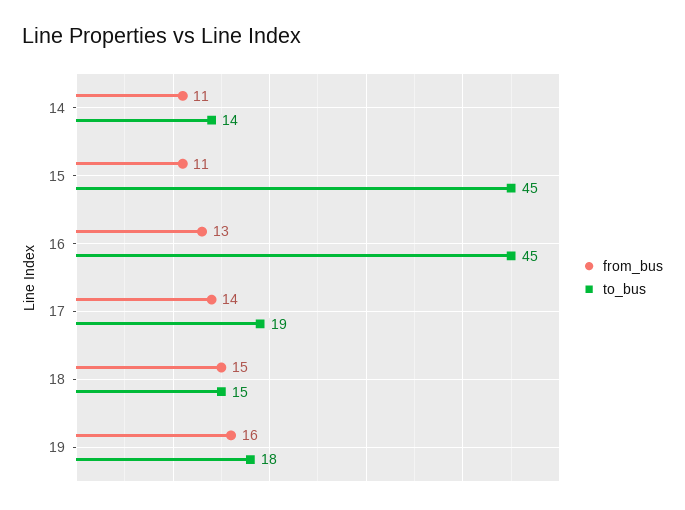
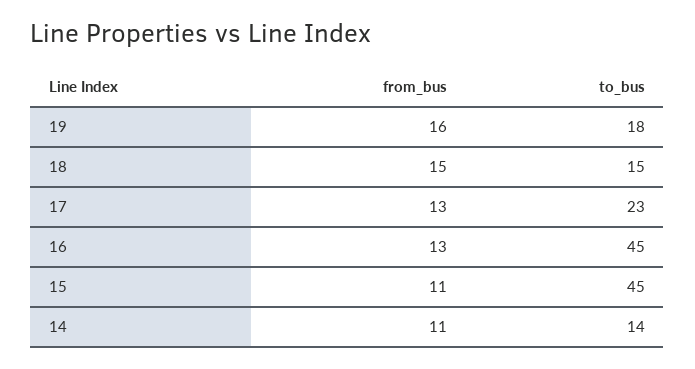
  {
    "from_bus": {
      "14": 11,
      "15": 11,
      "16": 13,
-     "17": 14,
+     "17": 13,
      "18": 15,
      "19": 16
    },
    "to_bus": {
      "14": 14,
      "15": 45,
      "16": 45,
-     "17": 19,
+     "17": 23,
      "18": 15,
      "19": 18
    }
  }

